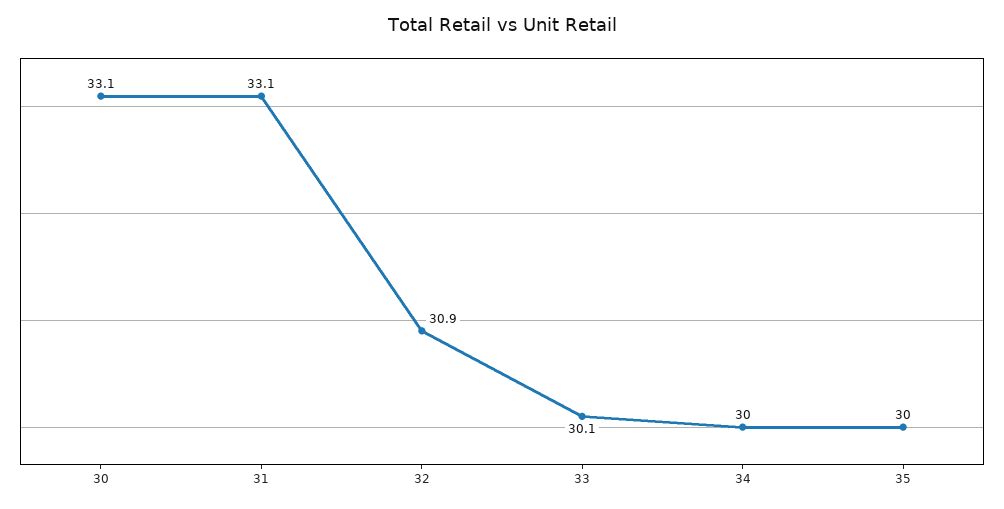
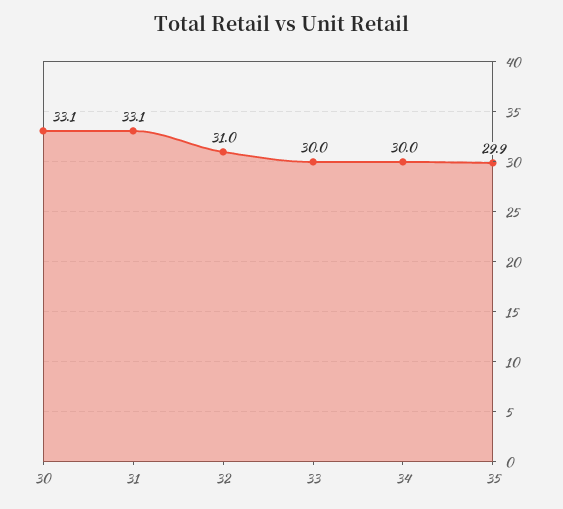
  {
    "30": 33.1,
    "31": 33.1,
-   "32": 30.9,
+   "32": 31,
-   "33": 30.1,
+   "33": 30,
    "34": 30,
-   "35": 30
+   "35": 29.9
  }

